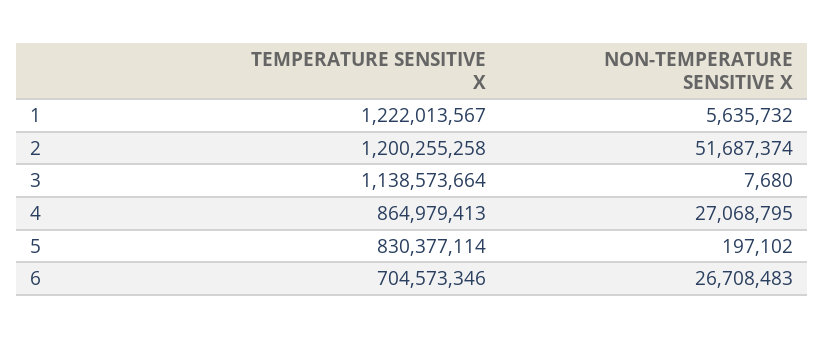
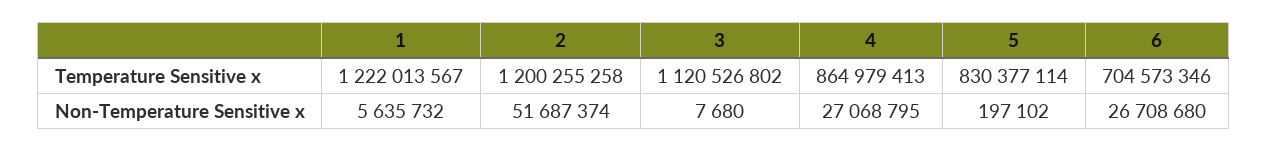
  {
    "TEMPERATURE SENSITIVE X": {
      "1": 1222013567,
      "2": 1200255258,
-     "3": 1138573664,
+     "3": 1120526802,
      "4": 864979413,
      "5": 830377114,
      "6": 704573346
    },
    "NON-TEMPERATURE SENSITIVE X": {
      "1": 5635732,
      "2": 51687374,
      "3": 7680,
      "4": 27068795,
      "5": 197102,
-     "6": 26708483
+     "6": 26708680
    }
  }

